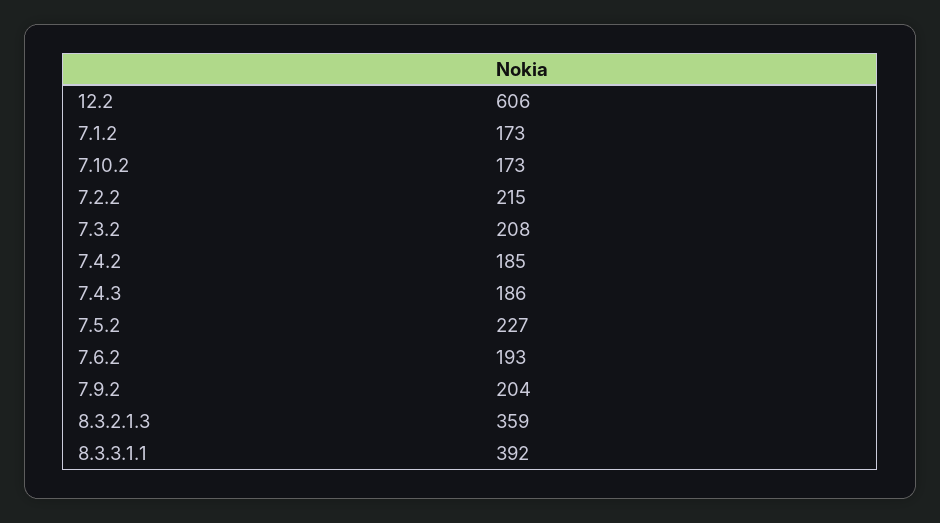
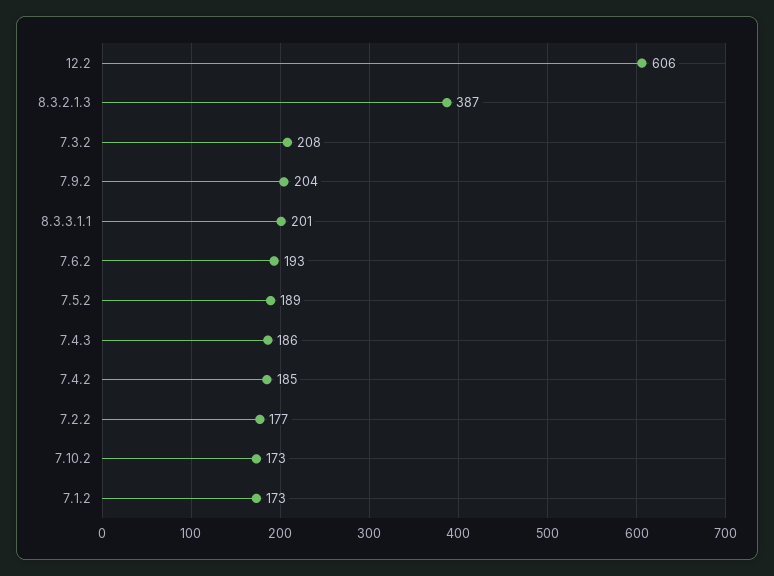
  {
    "12.2": 606,
    "7.1.2": 173,
    "7.10.2": 173,
-   "7.2.2": 215,
+   "7.2.2": 177,
    "7.3.2": 208,
    "7.4.2": 185,
    "7.4.3": 186,
-   "7.5.2": 227,
+   "7.5.2": 189,
    "7.6.2": 193,
    "7.9.2": 204,
-   "8.3.2.1.3": 359,
+   "8.3.2.1.3": 387,
-   "8.3.3.1.1": 392
+   "8.3.3.1.1": 201
  }

